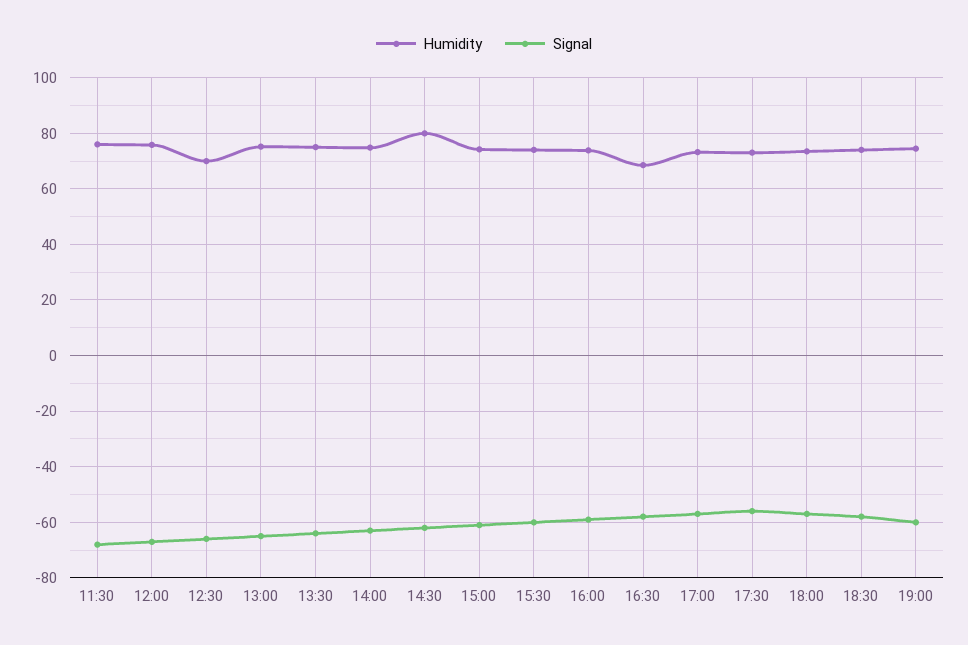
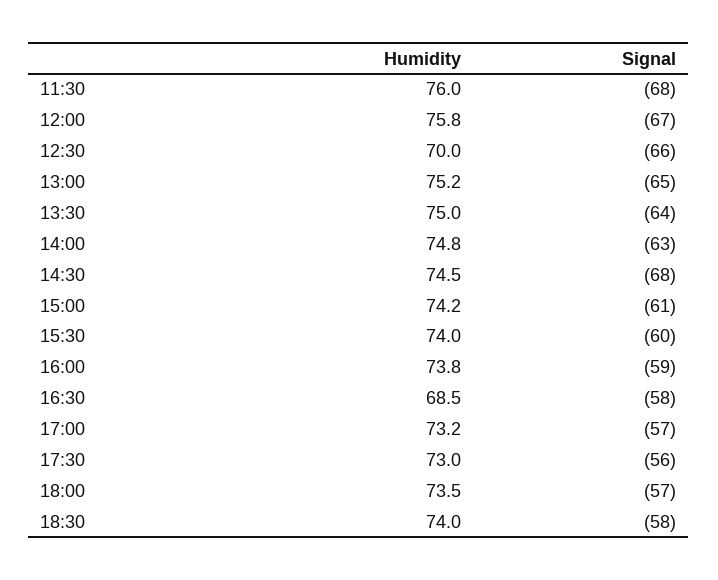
  {
    "Humidity": {
      "11:30": 76,
      "12:00": 75.8,
      "12:30": 70,
      "13:00": 75.2,
      "13:30": 75,
      "14:00": 74.8,
-     "14:30": 80,
+     "14:30": 74.5,
      "15:00": 74.2,
      "15:30": 74,
      "16:00": 73.8,
      "16:30": 68.5,
      "17:00": 73.2,
      "17:30": 73,
      "18:00": 73.5,
-     "18:30": 74,
+     "18:30": 74
-     "19:00": 75
    },
    "Signal": {
      "11:30": -68,
      "12:00": -67,
      "12:30": -66,
      "13:00": -65,
      "13:30": -64,
      "14:00": -63,
-     "14:30": -62.5,
+     "14:30": -68,
      "15:00": -61,
      "15:30": -60,
      "16:00": -59,
      "16:30": -58,
      "17:00": -57,
      "17:30": -56,
      "18:00": -57,
-     "18:30": -58,
+     "18:30": -58
-     "19:00": -60
    }
  }

